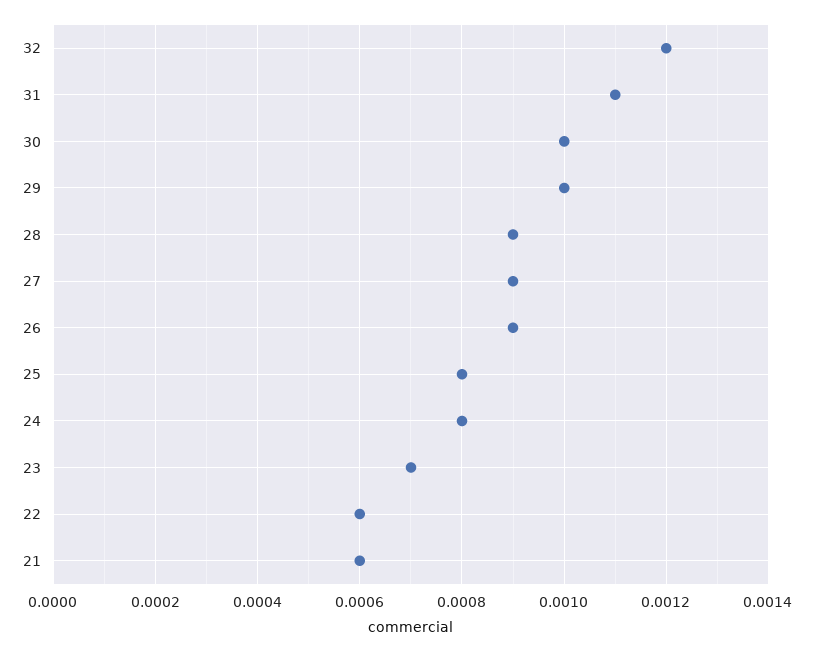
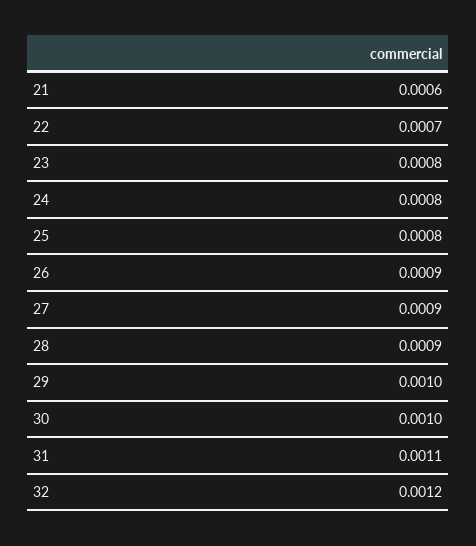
  {
    "32": 0.0012,
    "31": 0.0011,
    "30": 0.001,
    "29": 0.001,
    "28": 0.0009,
    "27": 0.0009,
    "26": 0.0009,
    "25": 0.0008,
    "24": 0.0008,
-   "23": 0.0007,
+   "23": 0.0008,
-   "22": 0.0006,
+   "22": 0.0007,
    "21": 0.0006
  }

